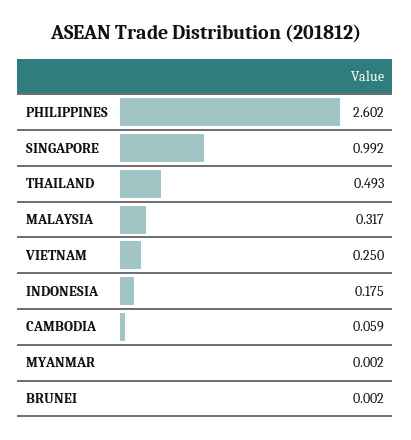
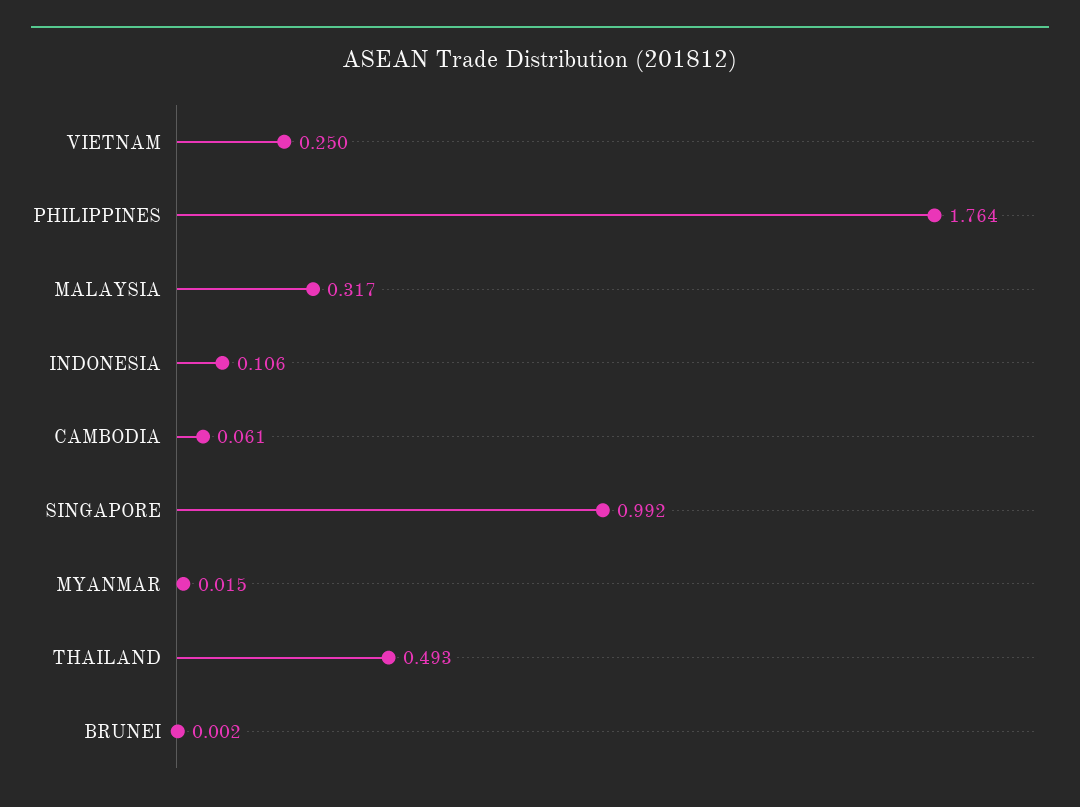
  {
-   "PHILIPPINES": 2.602,
+   "PHILIPPINES": 1.764,
    "SINGAPORE": 0.992,
    "THAILAND": 0.493,
    "MALAYSIA": 0.317,
    "VIETNAM": 0.25,
-   "INDONESIA": 0.175,
+   "INDONESIA": 0.106,
-   "CAMBODIA": 0.059,
+   "CAMBODIA": 0.061,
-   "MYANMAR": 0.002,
+   "MYANMAR": 0.015,
    "BRUNEI": 0.002
  }

